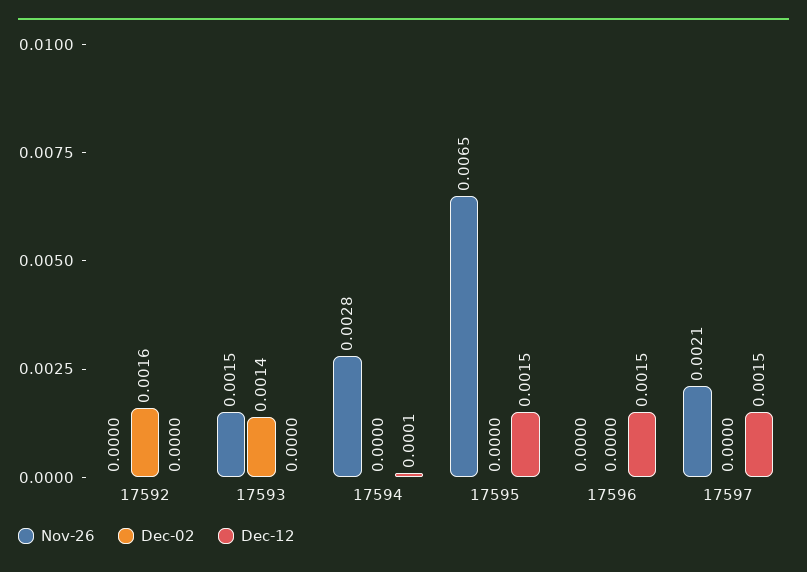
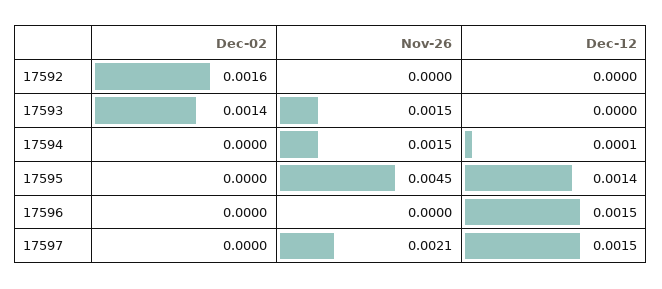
  {
    "Nov-26": {
      "17592": 0,
      "17593": 0.0015,
-     "17594": 0.0028,
+     "17594": 0.0015,
-     "17595": 0.0065,
+     "17595": 0.0045,
      "17596": 0,
      "17597": 0.0021
    },
    "Dec-02": {
      "17592": 0.0016,
      "17593": 0.0014,
      "17594": 0,
      "17595": 0,
      "17596": 0,
      "17597": 0
    },
    "Dec-12": {
      "17592": 0,
      "17593": 0,
      "17594": 0.0001,
-     "17595": 0.0015,
+     "17595": 0.0014,
      "17596": 0.0015,
      "17597": 0.0015
    }
  }

